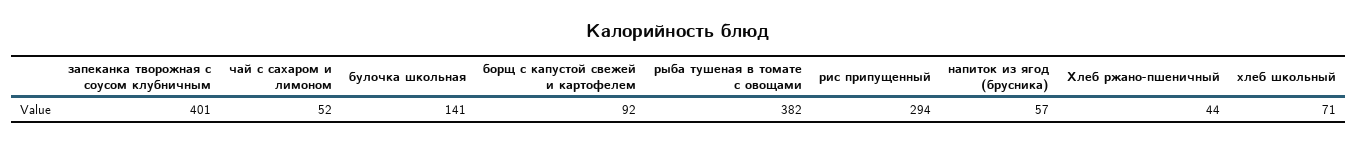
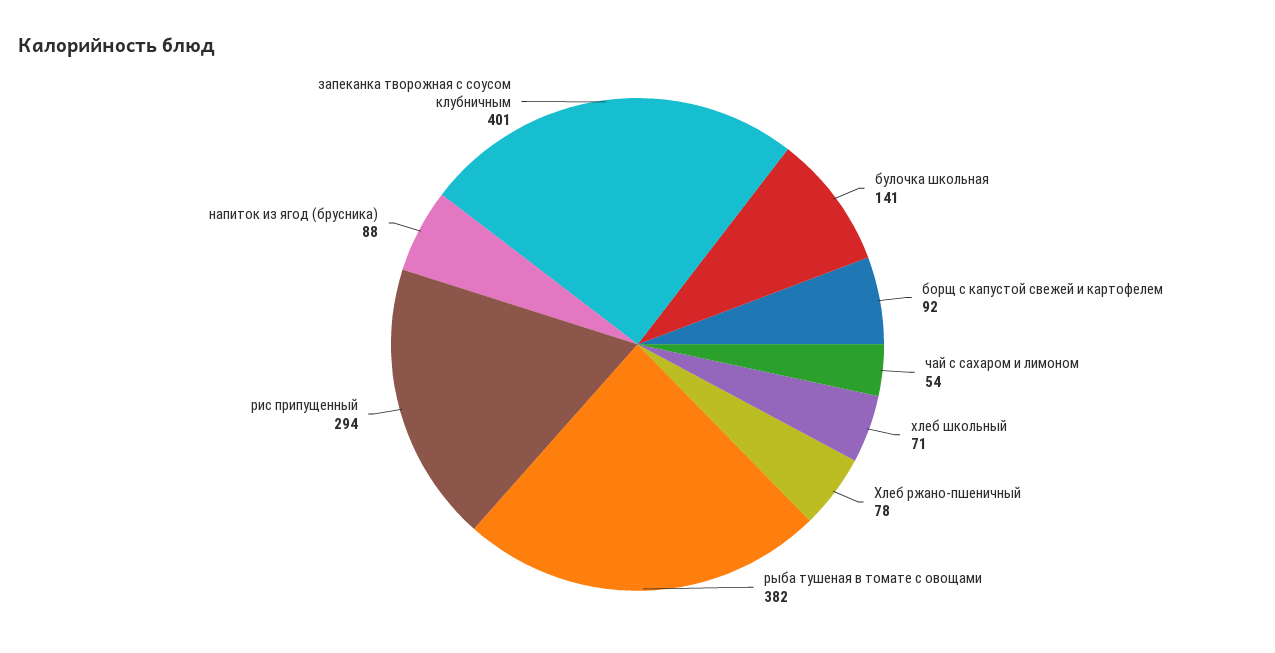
  {
    "запеканка творожная с соусом клубничным": 401,
-   "чай с сахаром и лимоном": 52,
+   "чай с сахаром и лимоном": 54,
    "булочка школьная": 141,
    "борщ с капустой свежей и картофелем": 92,
    "рыба тушеная в томате с овощами": 382,
    "рис припущенный": 294,
-   "напиток из ягод (брусника)": 57,
+   "напиток из ягод (брусника)": 88,
-   "Хлеб ржано-пшеничный": 44,
+   "Хлеб ржано-пшеничный": 78,
    "хлеб школьный": 71
  }

